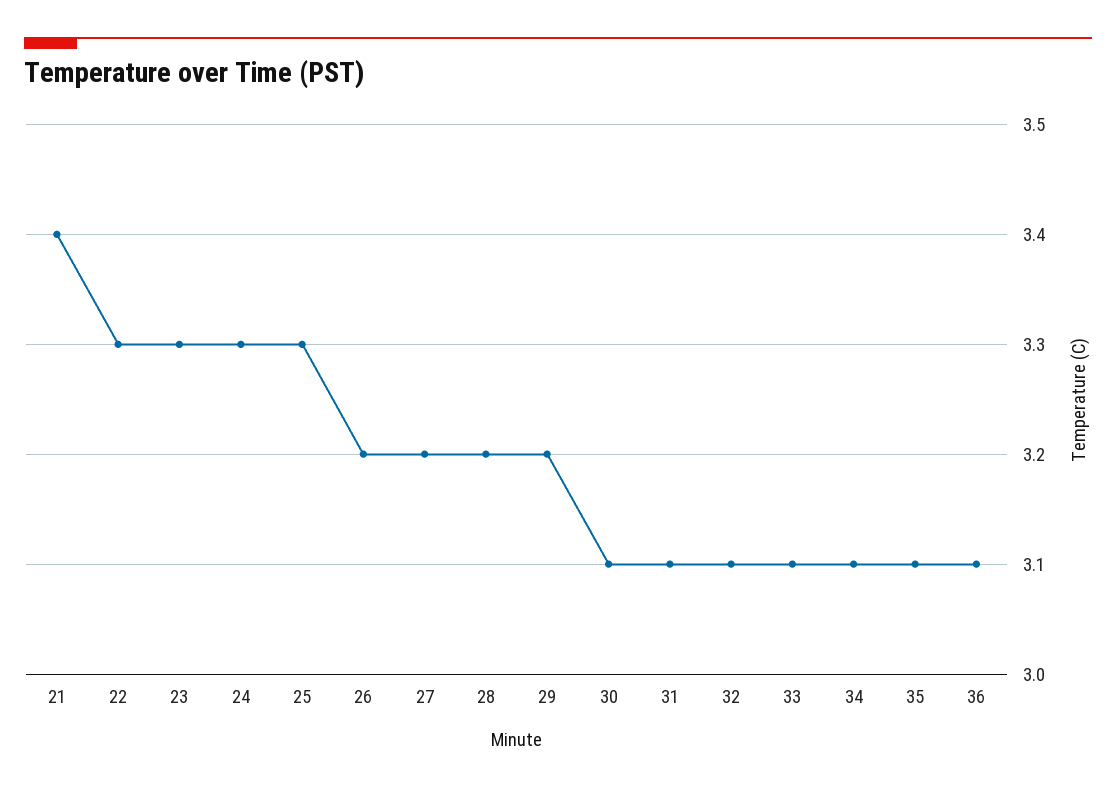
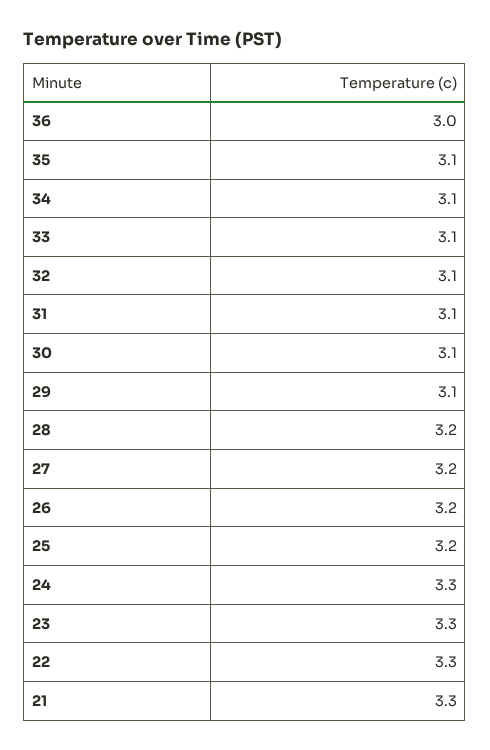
  {
-   "21": 3.4,
+   "21": 3.3,
    "22": 3.3,
    "23": 3.3,
    "24": 3.3,
-   "25": 3.3,
+   "25": 3.2,
    "26": 3.2,
    "27": 3.2,
    "28": 3.2,
-   "29": 3.2,
+   "29": 3.1,
    "30": 3.1,
    "31": 3.1,
    "32": 3.1,
    "33": 3.1,
    "34": 3.1,
    "35": 3.1,
-   "36": 3.1
+   "36": 3
  }

